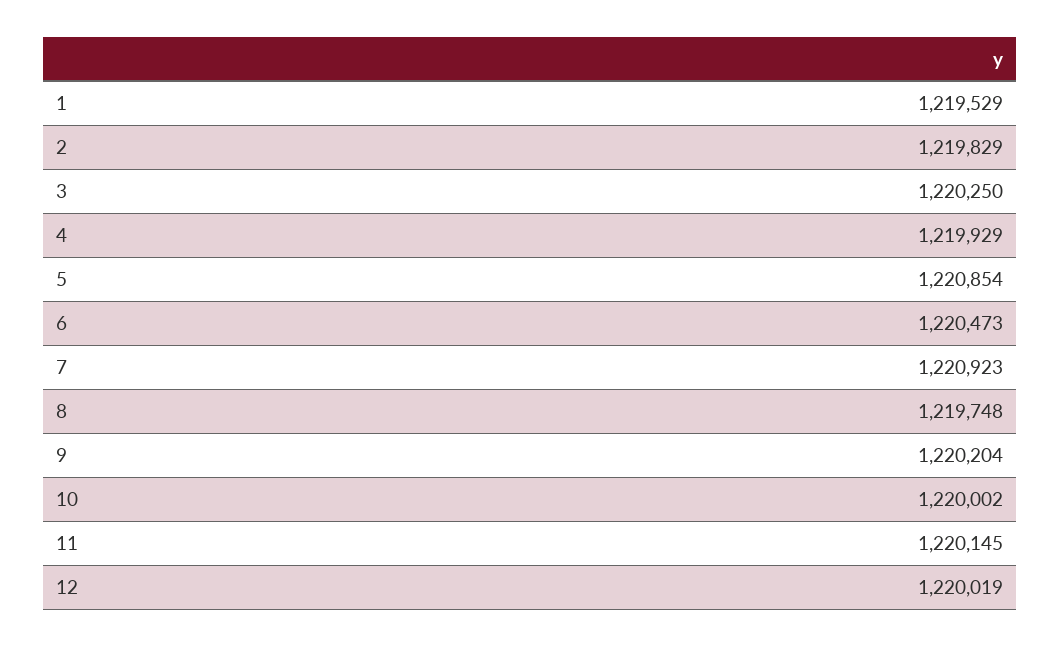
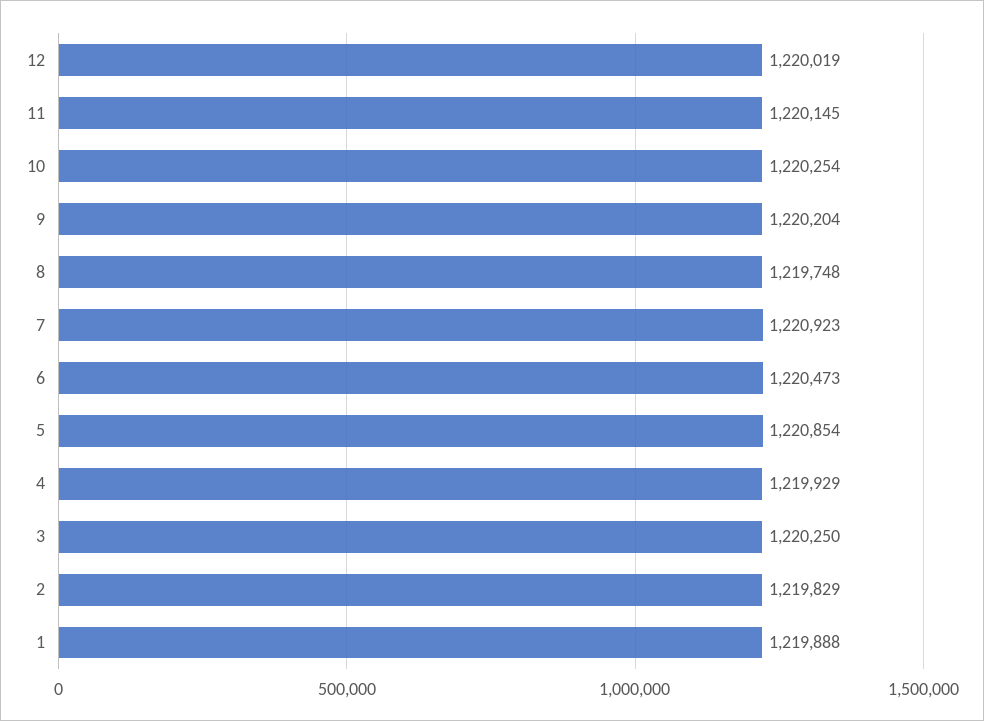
  {
-   "1": 1219529,
+   "1": 1219888,
    "2": 1219829,
    "3": 1220250,
    "4": 1219929,
    "5": 1220854,
    "6": 1220473,
    "7": 1220923,
    "8": 1219748,
    "9": 1220204,
-   "10": 1220002,
+   "10": 1220254,
    "11": 1220145,
    "12": 1220019
  }

